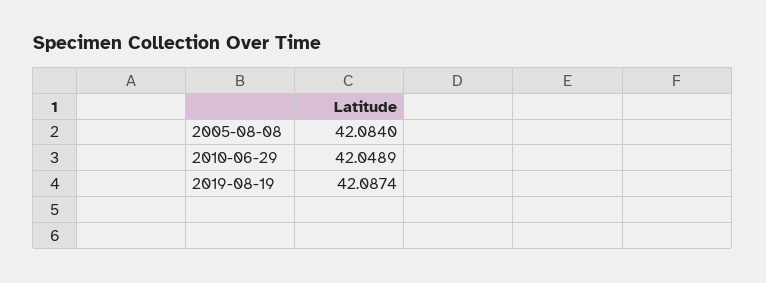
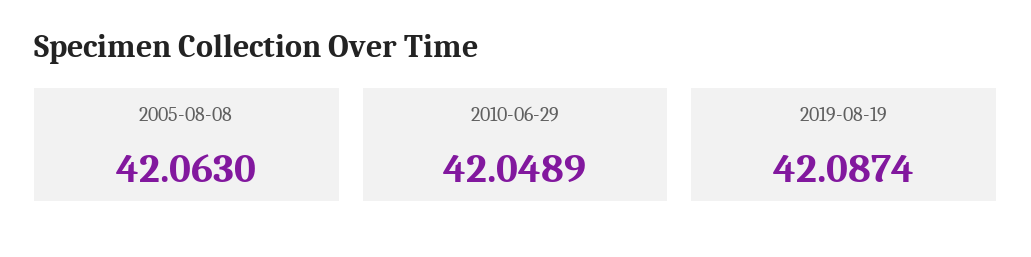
  {
-   "2005-08-08": 42.084,
+   "2005-08-08": 42.063,
    "2010-06-29": 42.0489,
    "2019-08-19": 42.0874
  }

